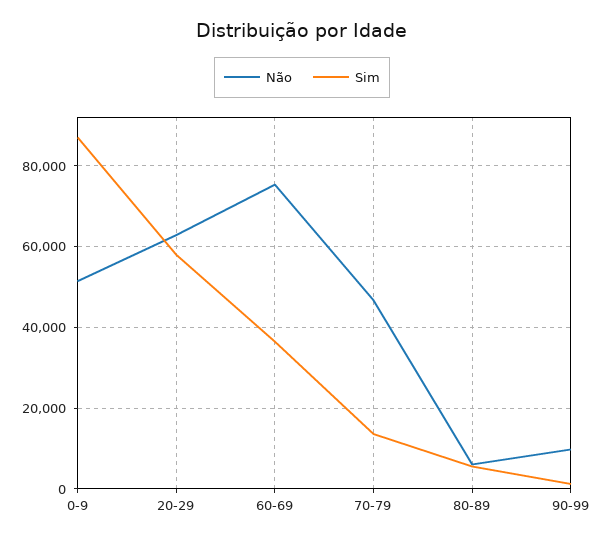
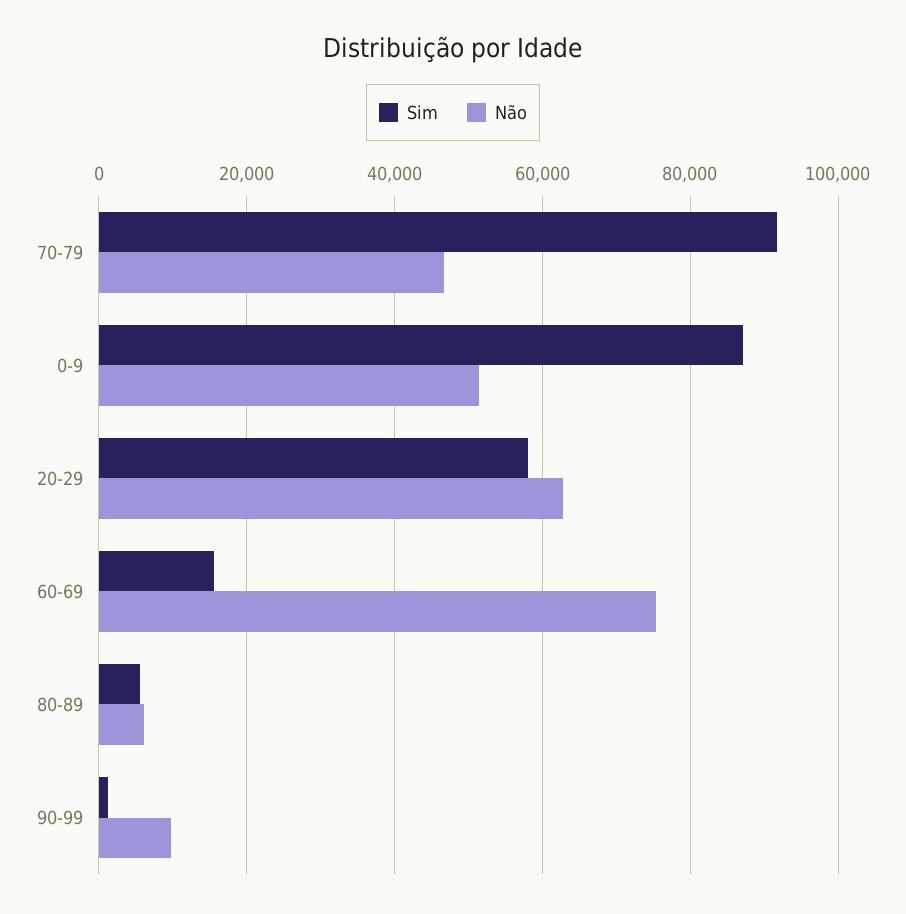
  {
    "Não": {
      "0-9": 52000,
      "20-29": 62000,
      "60-69": 76000,
      "70-79": 46000,
      "80-89": 6000,
      "90-99": 10000
    },
    "Sim": {
      "0-9": 88000,
      "20-29": 58000,
-     "60-69": 36000,
+     "60-69": 16000,
-     "70-79": 14000,
+     "70-79": 92000,
      "80-89": 6000,
      "90-99": 2000
    }
  }

